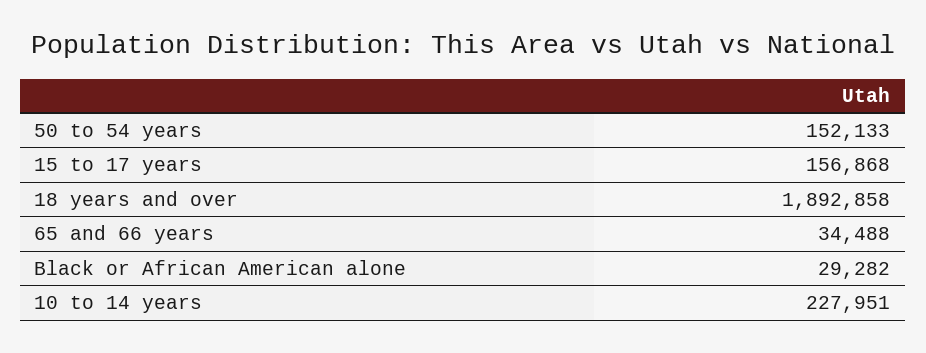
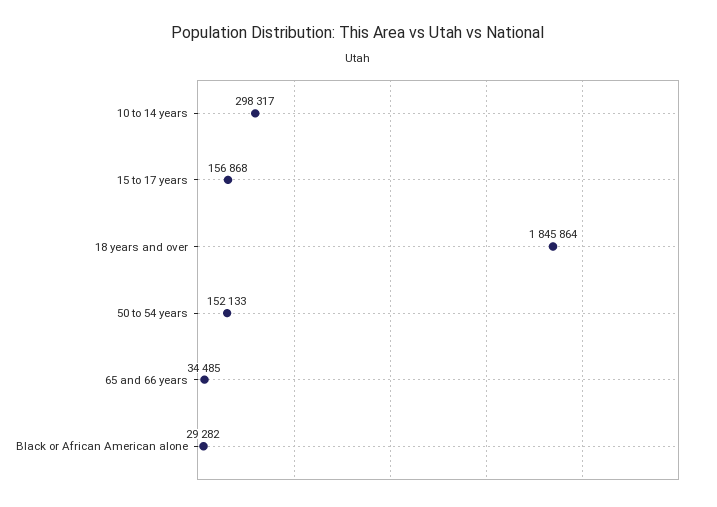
  {
    "50 to 54 years": 152133,
    "15 to 17 years": 156868,
-   "18 years and over": 1892858,
+   "18 years and over": 1845864,
-   "65 and 66 years": 34488,
+   "65 and 66 years": 34485,
    "Black or African American alone": 29282,
-   "10 to 14 years": 227951
+   "10 to 14 years": 298317
  }

